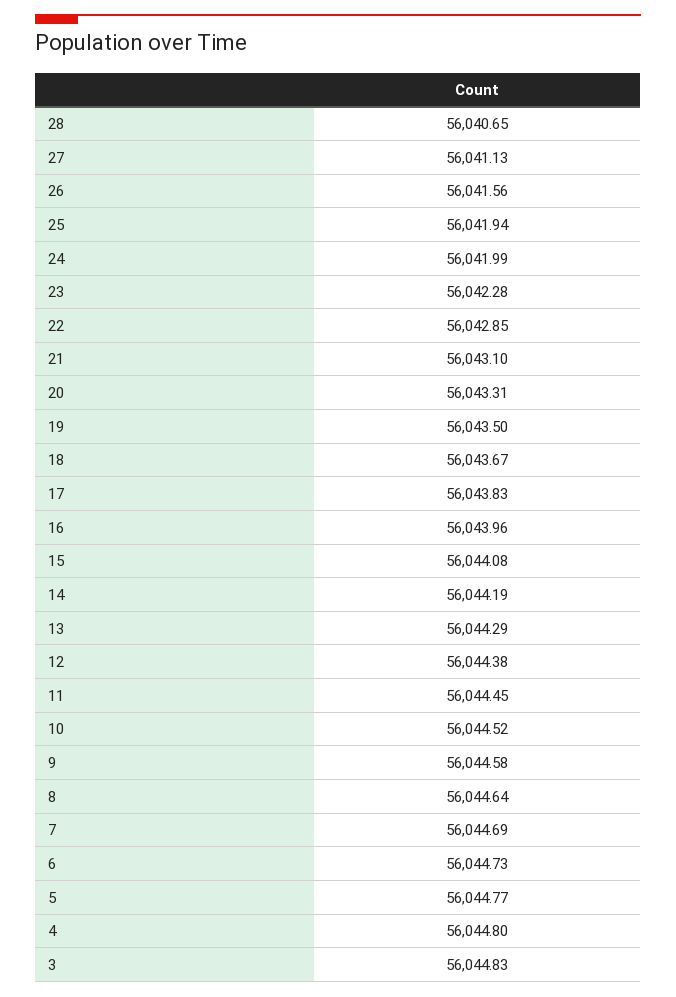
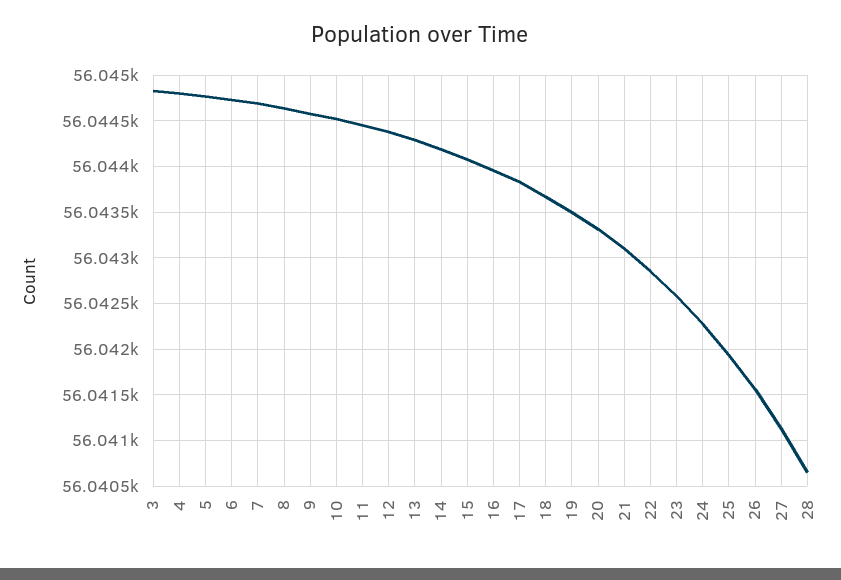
  {
    "28": 56040.65,
    "27": 56041.13,
    "26": 56041.56,
    "25": 56041.94,
-   "24": 56041.99,
+   "24": 56042.3,
-   "23": 56042.28,
+   "23": 56042.6,
    "22": 56042.85,
    "21": 56043.1,
    "20": 56043.31,
    "19": 56043.5,
    "18": 56043.67,
    "17": 56043.83,
    "16": 56043.96,
    "15": 56044.08,
    "14": 56044.19,
    "13": 56044.29,
    "12": 56044.38,
    "11": 56044.45,
    "10": 56044.52,
    "9": 56044.58,
    "8": 56044.64,
    "7": 56044.69,
    "6": 56044.73,
    "5": 56044.77,
    "4": 56044.8,
    "3": 56044.83
  }

